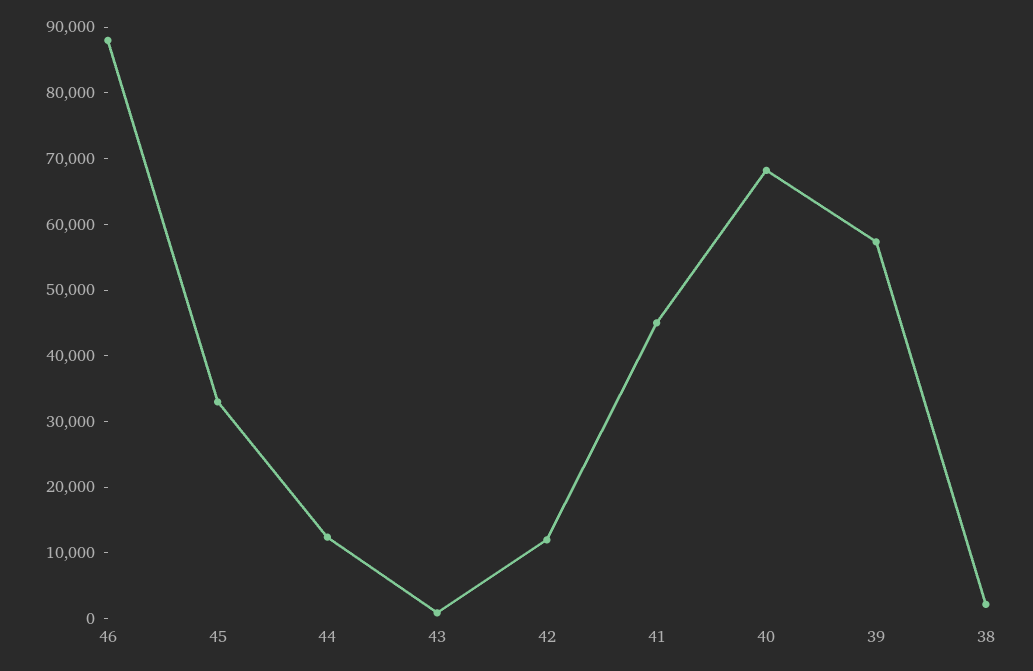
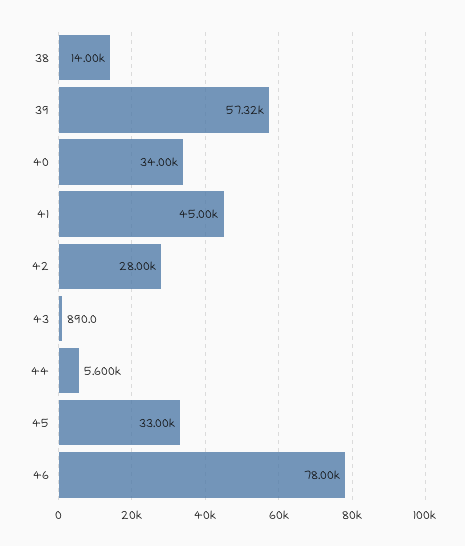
  {
-   "46": 88000,
+   "46": 78000,
    "45": 33000,
-   "44": 12000,
+   "44": 5600,
    "43": 890,
-   "42": 12000,
+   "42": 28000,
    "41": 45000,
-   "40": 68000,
+   "40": 34000,
    "39": 57320,
-   "38": 2000
+   "38": 14000
  }

